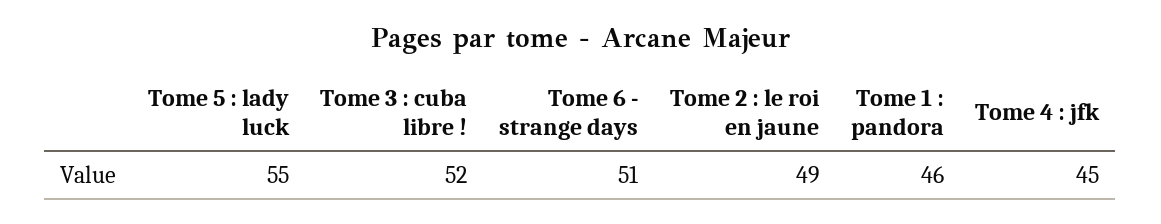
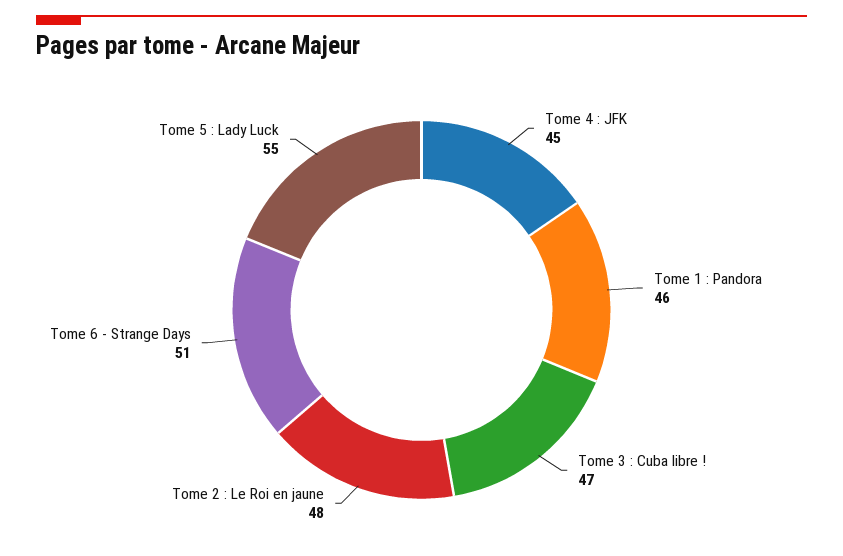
  {
    "Tome 5 : lady luck": 55,
-   "Tome 3 : cuba libre !": 52,
+   "Tome 3 : cuba libre !": 47,
    "Tome 6 - strange days": 51,
-   "Tome 2 : le roi en jaune": 49,
+   "Tome 2 : le roi en jaune": 48,
    "Tome 1 : pandora": 46,
    "Tome 4 : jfk": 45
  }

